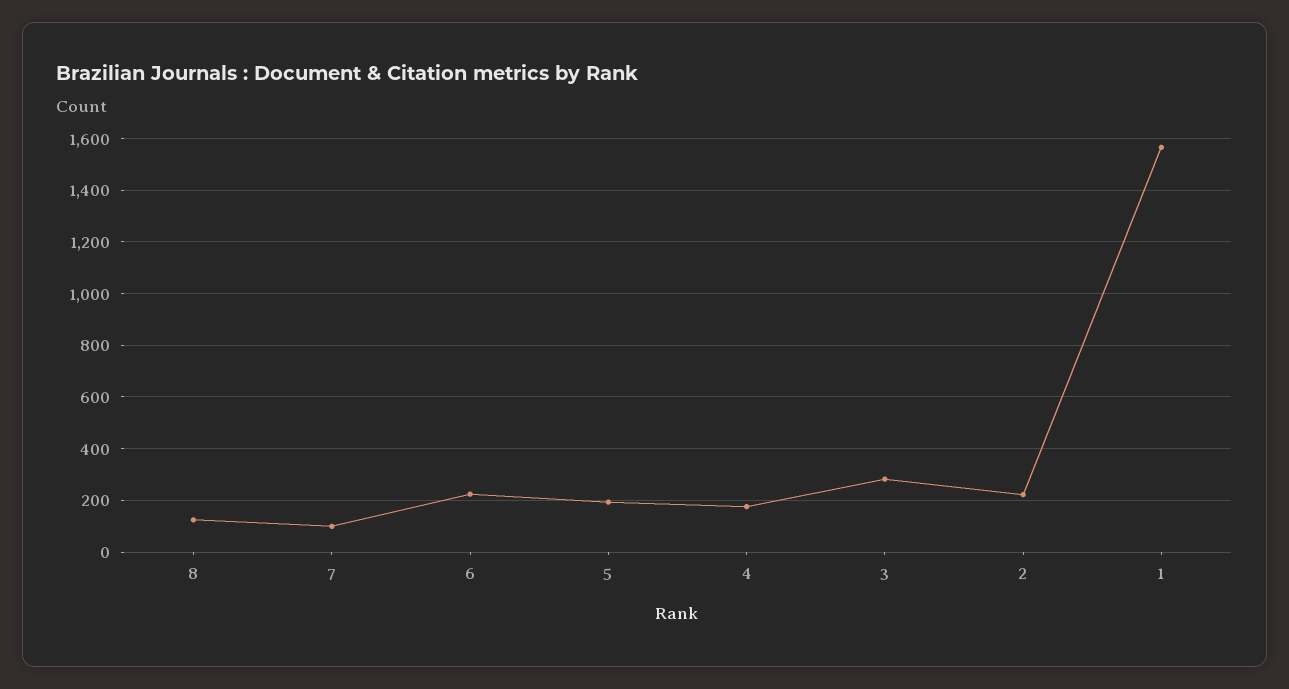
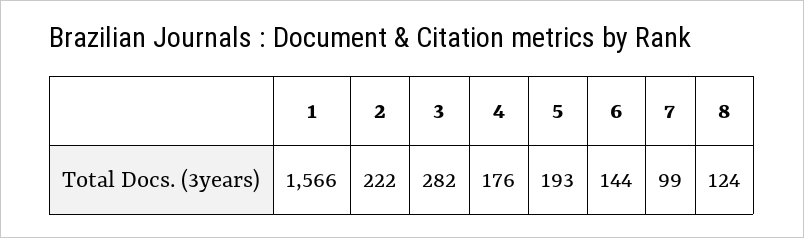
  {
    "8": 124,
    "7": 99,
-   "6": 225,
+   "6": 144,
    "5": 193,
    "4": 176,
    "3": 282,
    "2": 222,
    "1": 1566
  }

